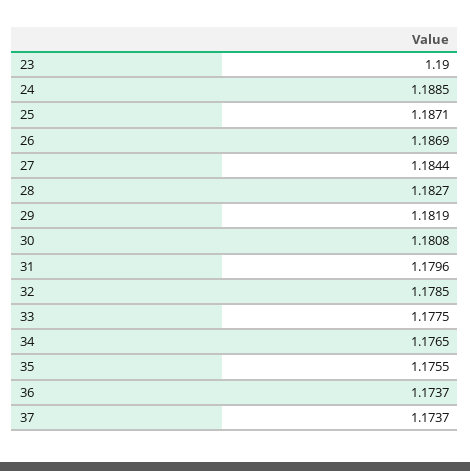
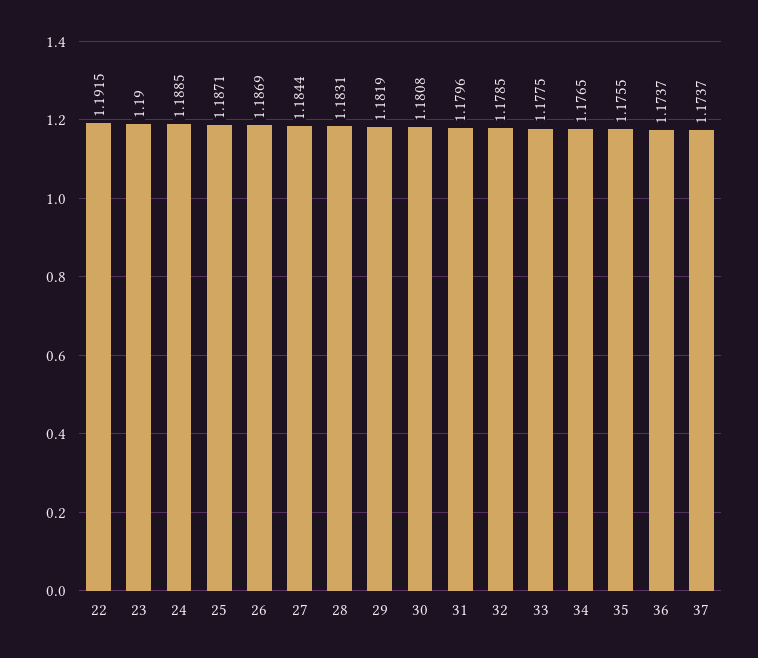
  {
    "23": 1.19,
    "24": 1.1885,
    "25": 1.1871,
    "26": 1.1869,
    "27": 1.1844,
-   "28": 1.1827,
+   "28": 1.1831,
    "29": 1.1819,
    "30": 1.1808,
    "31": 1.1796,
    "32": 1.1785,
    "33": 1.1775,
    "34": 1.1765,
    "35": 1.1755,
    "36": 1.1737,
-   "37": 1.1737
+   "37": 1.1737,
+   "22": 1.1915
  }

